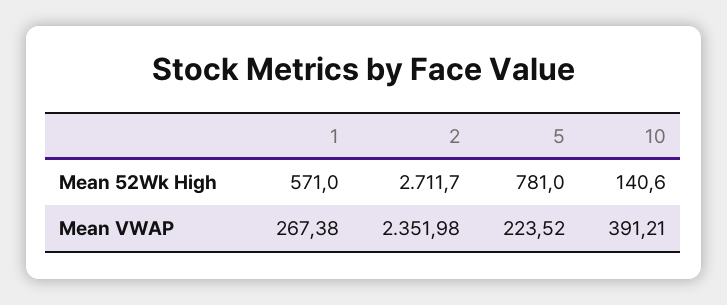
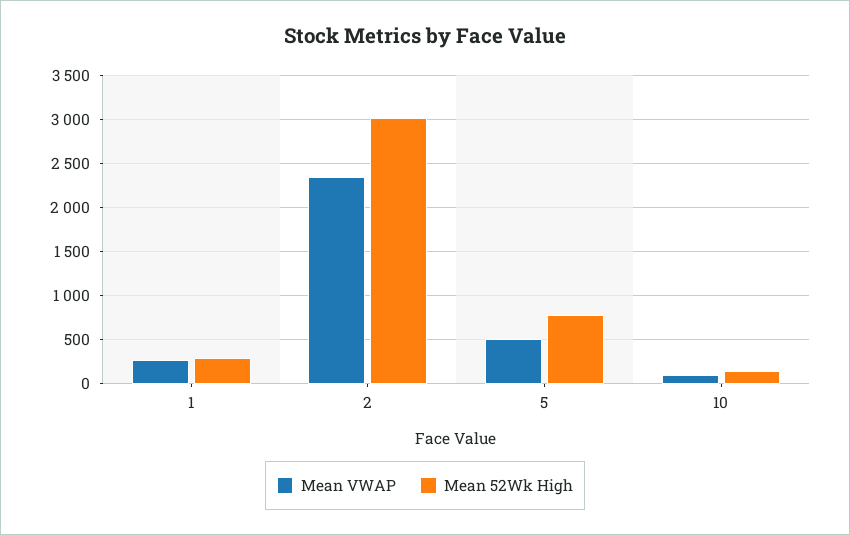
  {
    "Mean 52Wk High": {
-     "1": 571,
+     "1": 300,
-     "2": 2711.7,
+     "2": 3000,
      "5": 781,
      "10": 140.6
    },
    "Mean VWAP": {
      "1": 267.38,
      "2": 2351.98,
-     "5": 223.52,
+     "5": 500,
-     "10": 391.21
+     "10": 100
    }
  }

